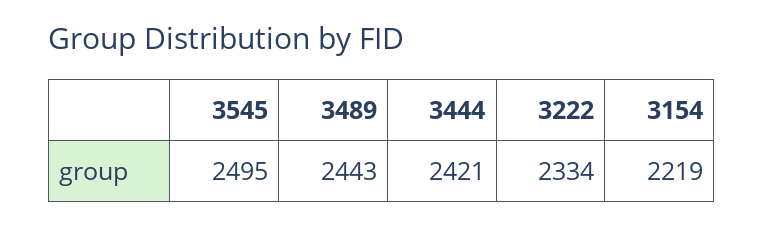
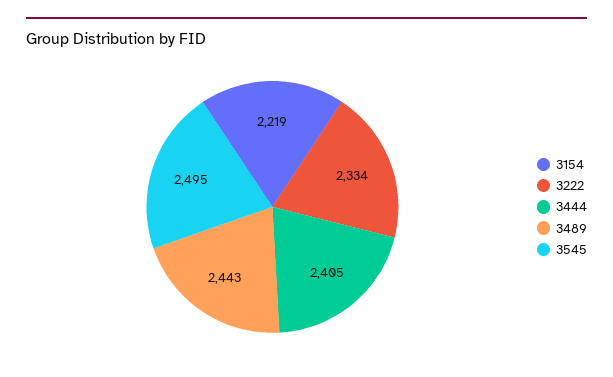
  {
    "3545": 2495,
    "3489": 2443,
-   "3444": 2421,
+   "3444": 2405,
    "3222": 2334,
    "3154": 2219
  }

